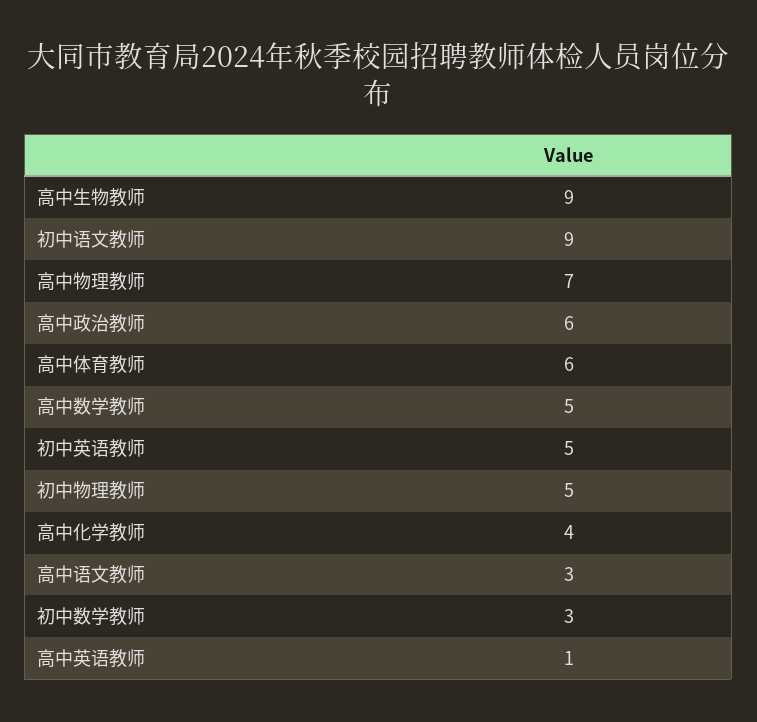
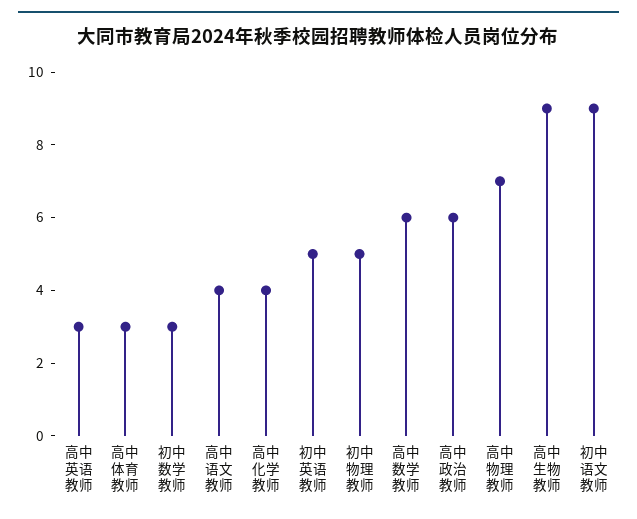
  {
    "高中生物教师": 9,
    "初中语文教师": 9,
    "高中物理教师": 7,
    "高中政治教师": 6,
-   "高中体育教师": 6,
+   "高中体育教师": 3,
-   "高中数学教师": 5,
+   "高中数学教师": 6,
    "初中英语教师": 5,
    "初中物理教师": 5,
    "高中化学教师": 4,
-   "高中语文教师": 3,
+   "高中语文教师": 4,
    "初中数学教师": 3,
-   "高中英语教师": 1
+   "高中英语教师": 3
  }

